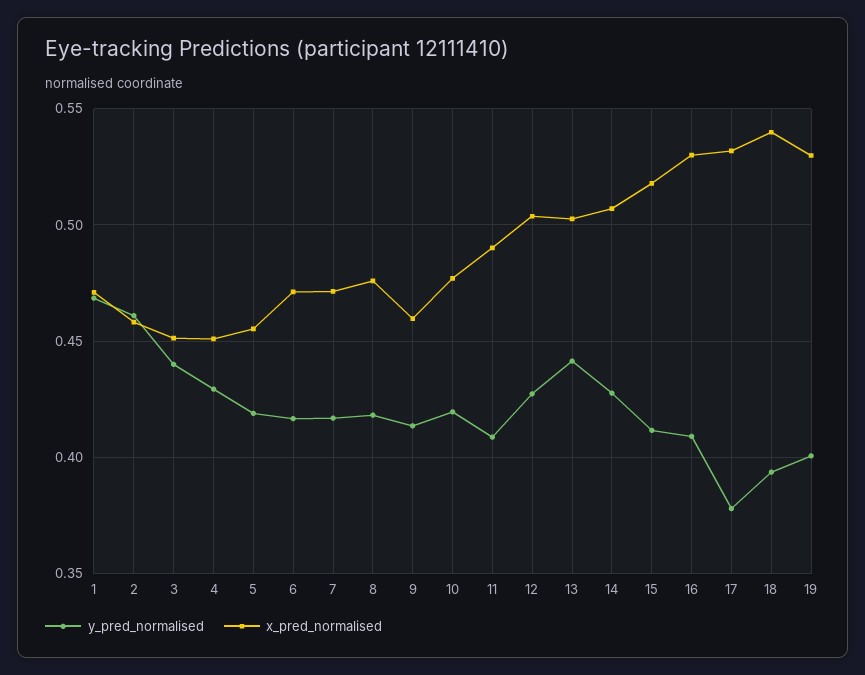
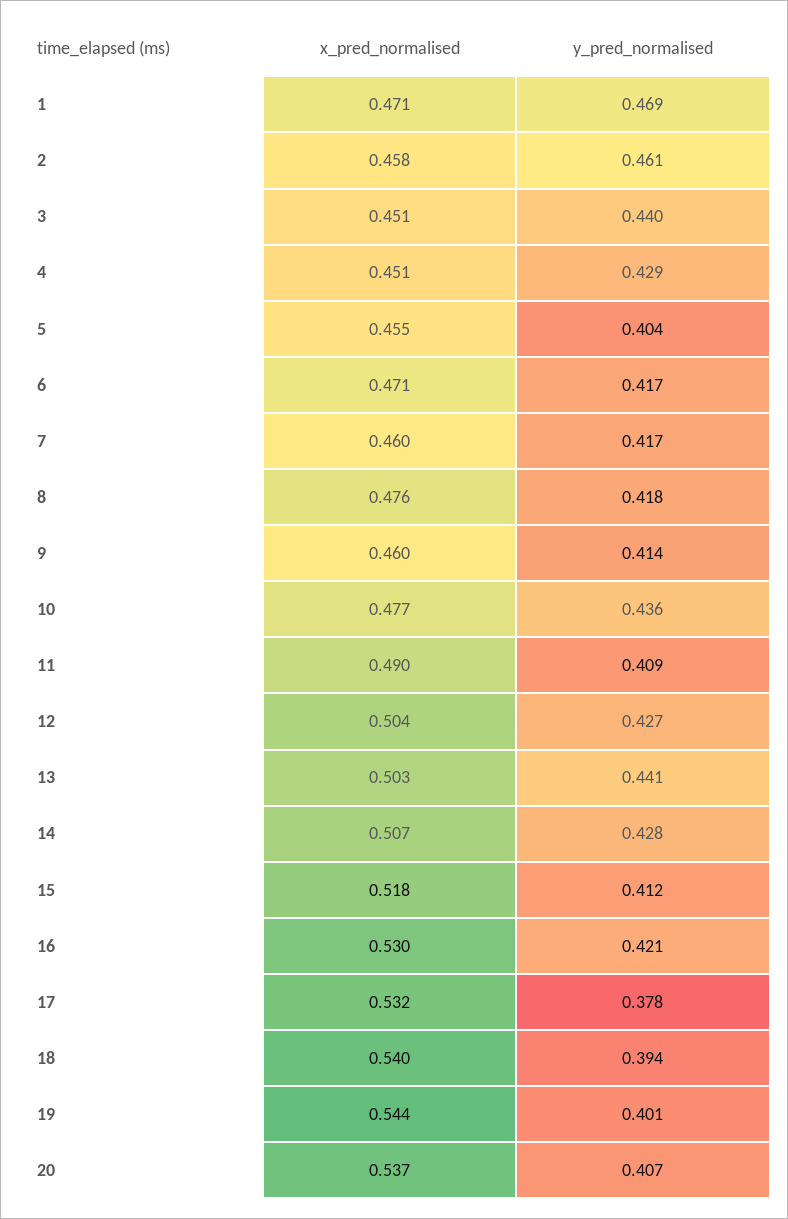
  {
    "y_pred_normalised": {
      "1": 0.469,
      "2": 0.461,
      "3": 0.44,
      "4": 0.429,
-     "5": 0.42,
+     "5": 0.404,
      "6": 0.417,
      "7": 0.417,
      "8": 0.418,
      "9": 0.414,
-     "10": 0.42,
+     "10": 0.436,
      "11": 0.409,
      "12": 0.427,
      "13": 0.441,
      "14": 0.428,
      "15": 0.412,
-     "16": 0.41,
+     "16": 0.421,
      "17": 0.378,
      "18": 0.394,
-     "19": 0.401
+     "19": 0.401,
+     "20": 0.407
    },
    "x_pred_normalised": {
      "1": 0.471,
      "2": 0.458,
      "3": 0.451,
      "4": 0.451,
      "5": 0.455,
      "6": 0.471,
-     "7": 0.47,
+     "7": 0.46,
      "8": 0.476,
      "9": 0.46,
      "10": 0.477,
      "11": 0.49,
      "12": 0.504,
      "13": 0.503,
      "14": 0.507,
      "15": 0.518,
      "16": 0.53,
      "17": 0.532,
      "18": 0.54,
-     "19": 0.53
+     "19": 0.544,
+     "20": 0.537
    }
  }

